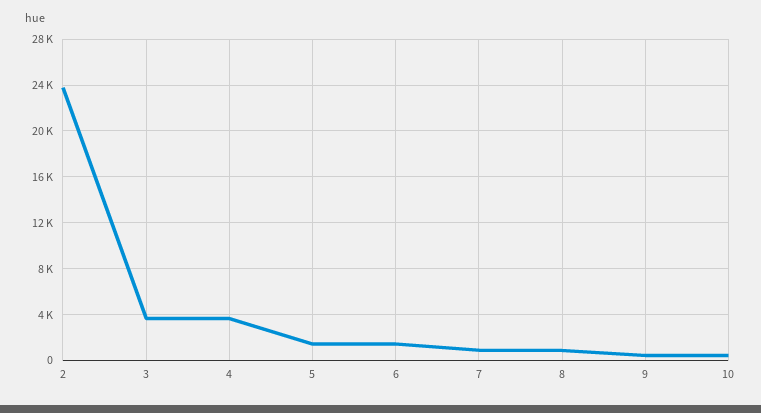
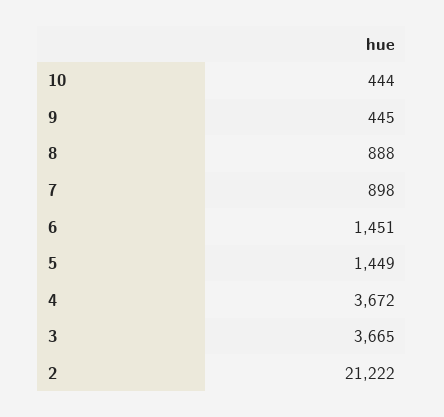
  {
-   "2": 24000,
+   "2": 21222,
    "3": 3665,
    "4": 3672,
    "5": 1449,
    "6": 1451,
    "7": 898,
    "8": 888,
    "9": 445,
    "10": 444
  }

